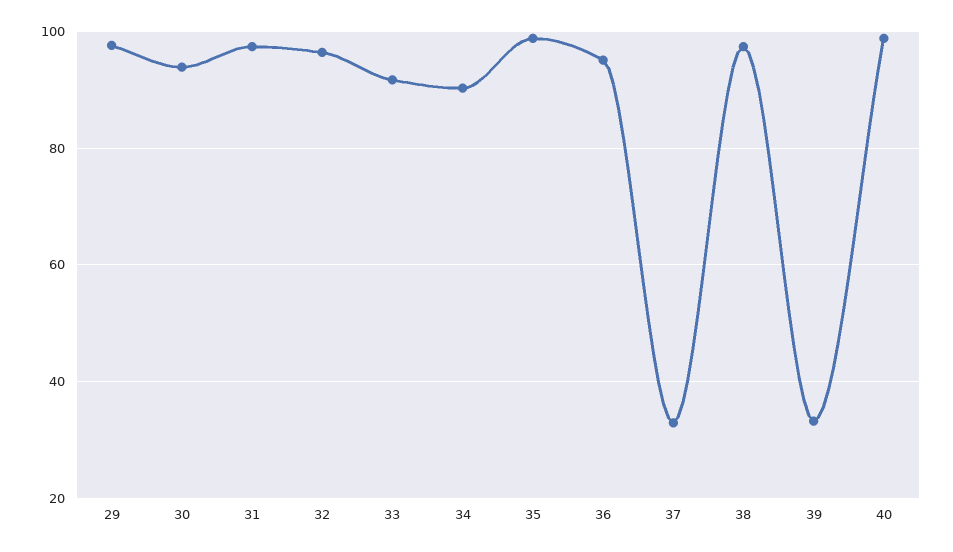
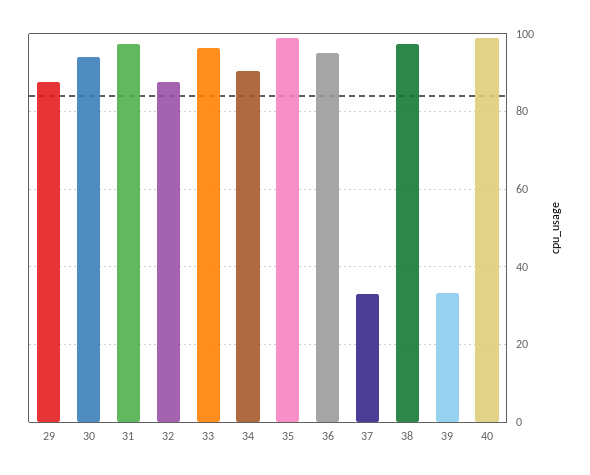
  {
-   "29": 98,
+   "29": 88,
    "30": 94,
    "31": 98,
-   "32": 96,
+   "32": 88,
-   "33": 92,
+   "33": 96,
    "34": 90,
    "35": 98,
    "36": 96,
    "37": 32,
    "38": 98,
    "39": 34,
    "40": 98
  }

